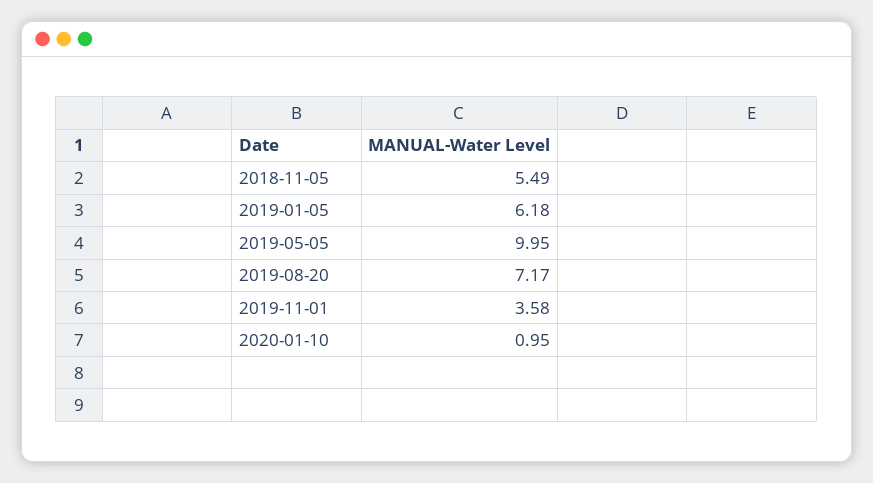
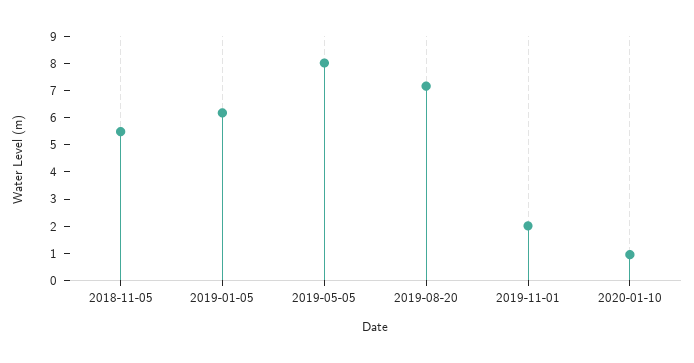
  {
    "2018-11-05": 5.49,
    "2019-01-05": 6.18,
-   "2019-05-05": 9.95,
+   "2019-05-05": 8,
    "2019-08-20": 7.17,
-   "2019-11-01": 3.58,
+   "2019-11-01": 2,
    "2020-01-10": 0.95
  }

